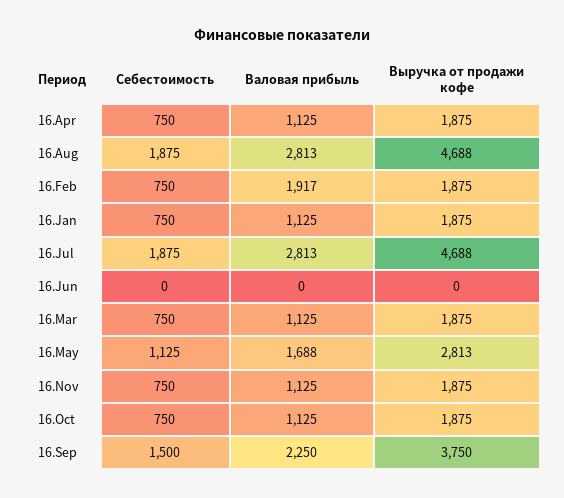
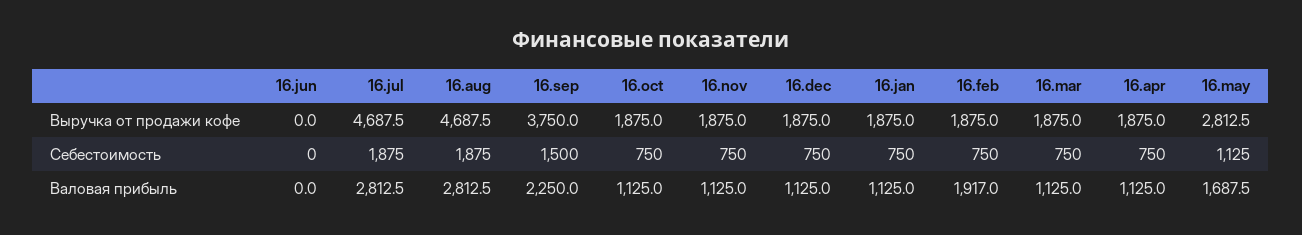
  {
    "Себестоимость": {
      "16.Apr": 750,
      "16.Aug": 1875,
      "16.Feb": 750,
      "16.Jan": 750,
      "16.Jul": 1875,
      "16.Jun": 0,
      "16.Mar": 750,
      "16.May": 1125,
      "16.Nov": 750,
      "16.Oct": 750,
-     "16.Sep": 1500
+     "16.Sep": 1500,
+     "16.dec": 750
    },
    "Валовая прибыль": {
      "16.Apr": 1125,
      "16.Aug": 2812.5,
      "16.Feb": 1917,
      "16.Jan": 1125,
      "16.Jul": 2812.5,
      "16.Jun": 0,
      "16.Mar": 1125,
      "16.May": 1687.5,
      "16.Nov": 1125,
      "16.Oct": 1125,
-     "16.Sep": 2250
+     "16.Sep": 2250,
+     "16.dec": 1125
    },
    "Выручка от продажи кофе": {
      "16.Apr": 1875,
      "16.Aug": 4687.5,
      "16.Feb": 1875,
      "16.Jan": 1875,
      "16.Jul": 4687.5,
      "16.Jun": 0,
      "16.Mar": 1875,
      "16.May": 2812.5,
      "16.Nov": 1875,
      "16.Oct": 1875,
-     "16.Sep": 3750
+     "16.Sep": 3750,
+     "16.dec": 1875
    }
  }

